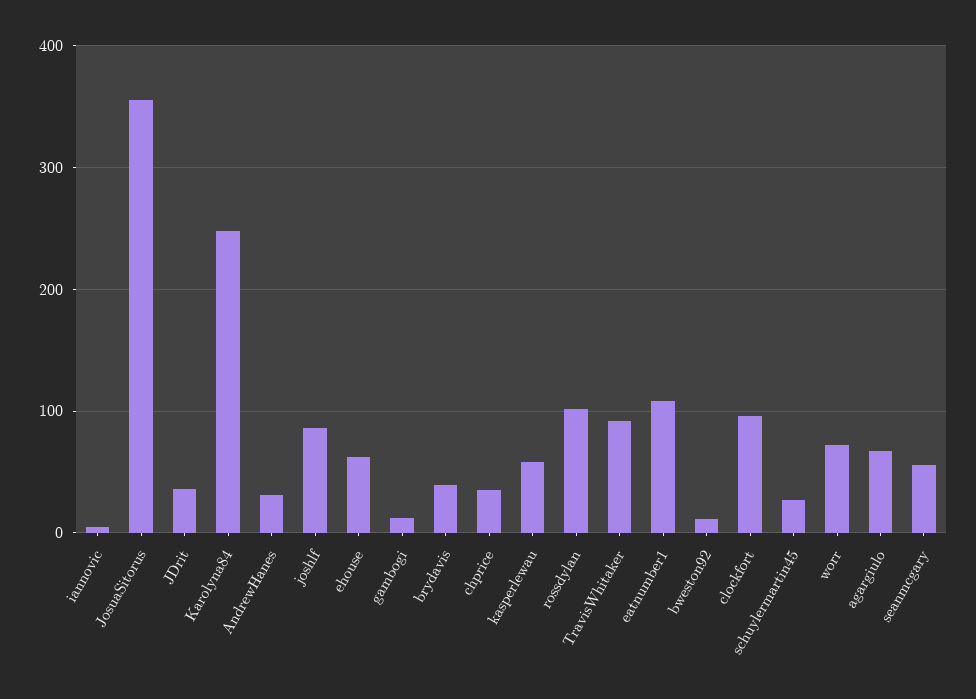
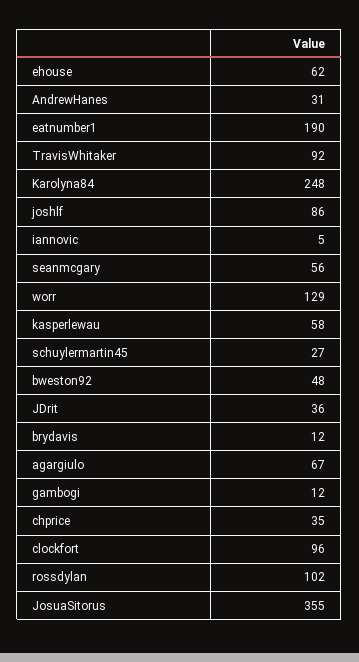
  {
    "iannovic": 5,
    "JosuaSitorus": 355,
    "JDrit": 36,
    "Karolyna84": 248,
    "AndrewHanes": 31,
    "joshlf": 86,
    "ehouse": 62,
    "gambogi": 12,
-   "brydavis": 40,
+   "brydavis": 12,
    "chprice": 35,
    "kasperlewau": 58,
    "rossdylan": 102,
    "TravisWhitaker": 92,
-   "eatnumber1": 110,
+   "eatnumber1": 190,
-   "bweston92": 10,
+   "bweston92": 48,
    "clockfort": 96,
    "schuylermartin45": 27,
-   "worr": 70,
+   "worr": 129,
    "agargiulo": 67,
    "seanmcgary": 56
  }

